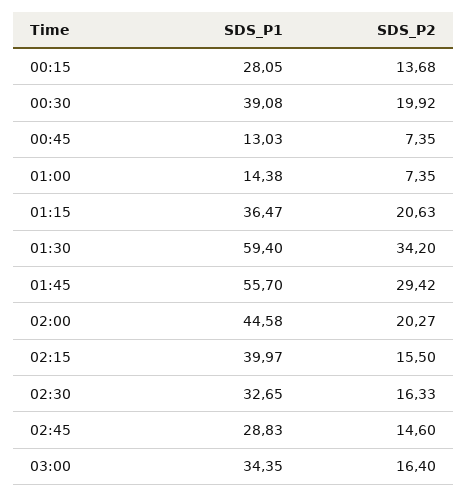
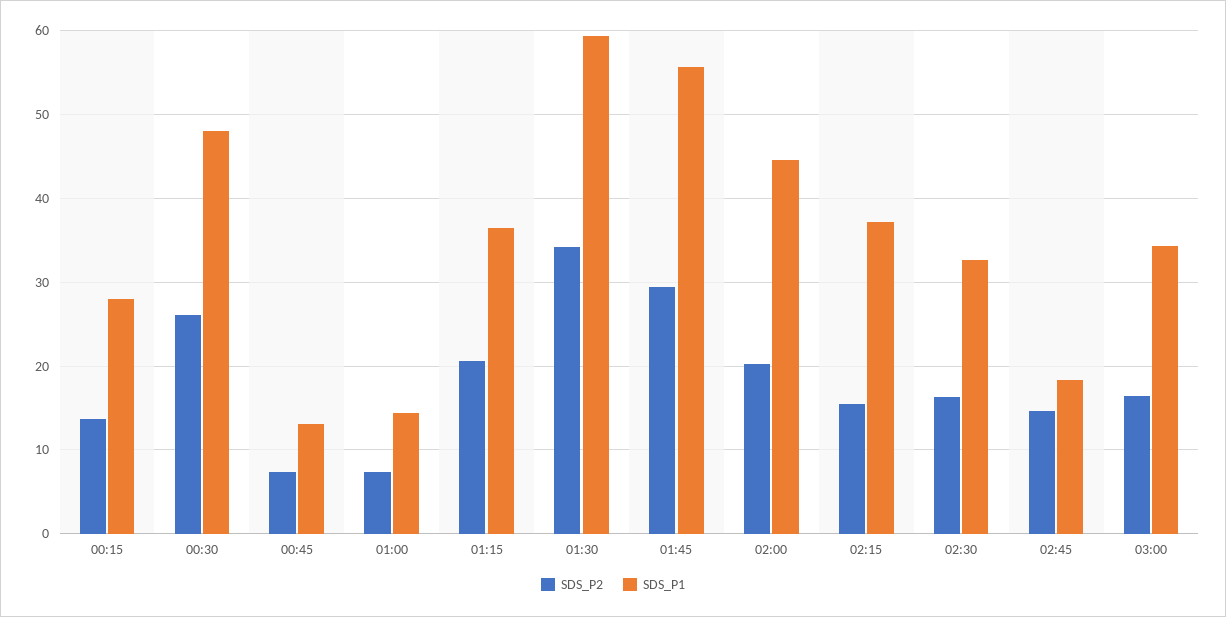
  {
    "SDS_P1": {
      "00:15": 28.05,
-     "00:30": 39.08,
+     "00:30": 48,
      "00:45": 13.03,
      "01:00": 14.38,
      "01:15": 36.47,
      "01:30": 59.4,
      "01:45": 55.7,
      "02:00": 44.58,
-     "02:15": 39.97,
+     "02:15": 37,
      "02:30": 32.65,
-     "02:45": 28.83,
+     "02:45": 18,
      "03:00": 34.35
    },
    "SDS_P2": {
      "00:15": 13.68,
-     "00:30": 19.92,
+     "00:30": 26,
      "00:45": 7.35,
      "01:00": 7.35,
      "01:15": 20.63,
      "01:30": 34.2,
      "01:45": 29.42,
      "02:00": 20.27,
      "02:15": 15.5,
      "02:30": 16.33,
      "02:45": 14.6,
      "03:00": 16.4
    }
  }

